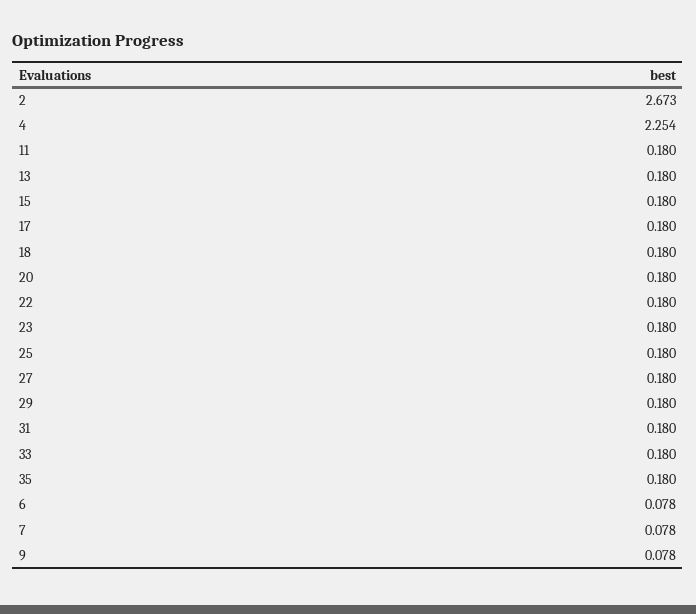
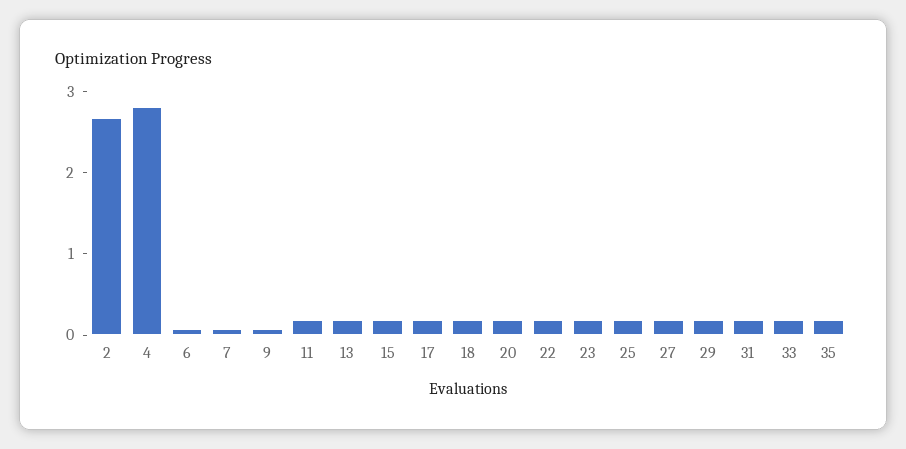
  {
    "2": 2.673,
-   "4": 2.254,
+   "4": 2.8,
    "11": 0.18,
    "13": 0.18,
    "15": 0.18,
    "17": 0.18,
    "18": 0.18,
    "20": 0.18,
    "22": 0.18,
    "23": 0.18,
    "25": 0.18,
    "27": 0.18,
    "29": 0.18,
    "31": 0.18,
    "33": 0.18,
    "35": 0.18,
    "6": 0.078,
    "7": 0.078,
    "9": 0.078
  }

